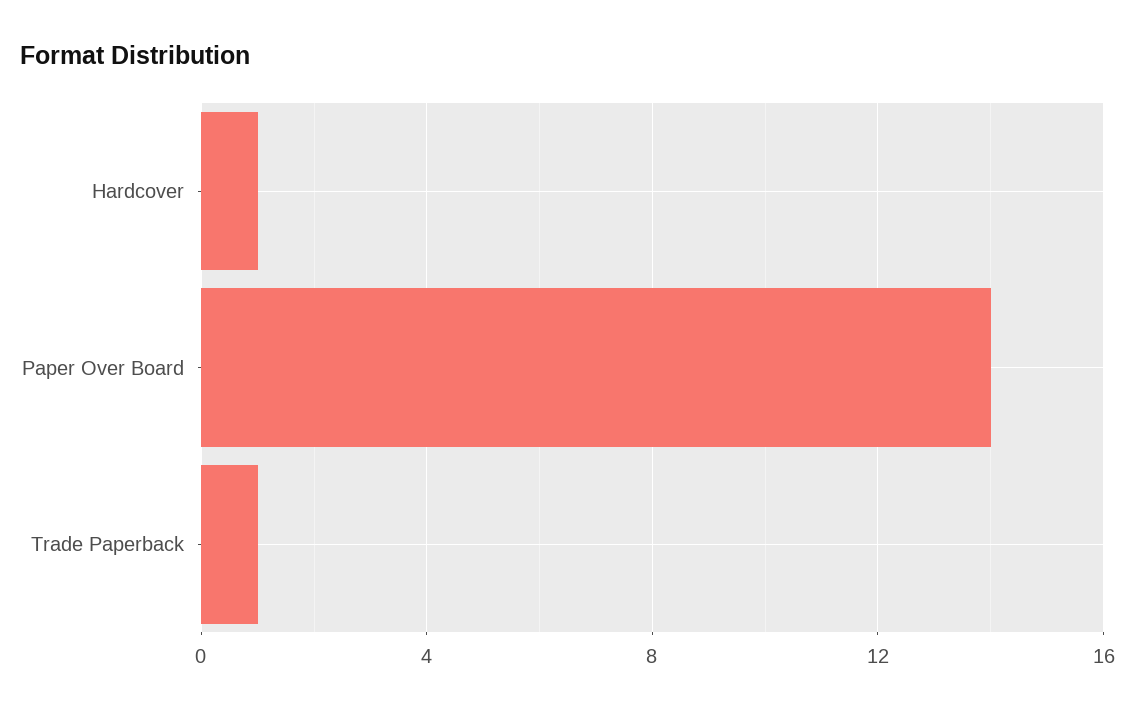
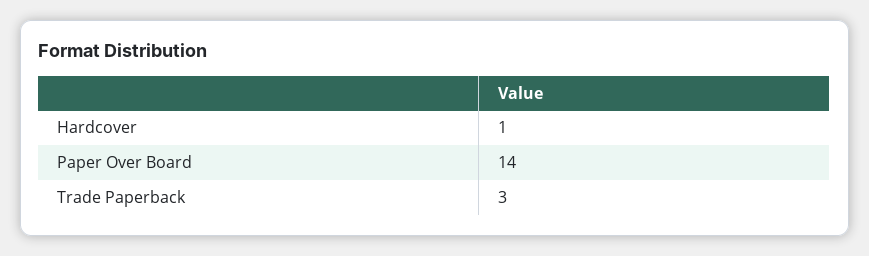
  {
    "Hardcover": 1,
    "Paper Over Board": 14,
-   "Trade Paperback": 1
+   "Trade Paperback": 3
  }

